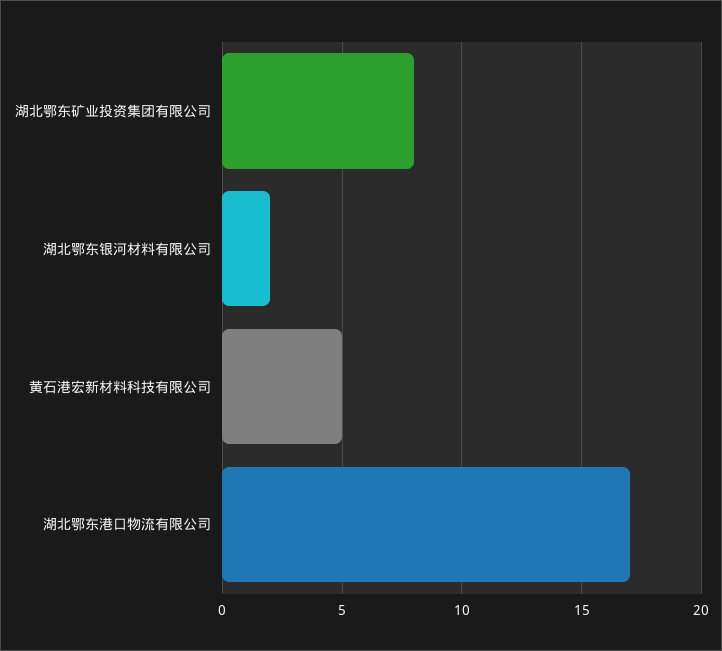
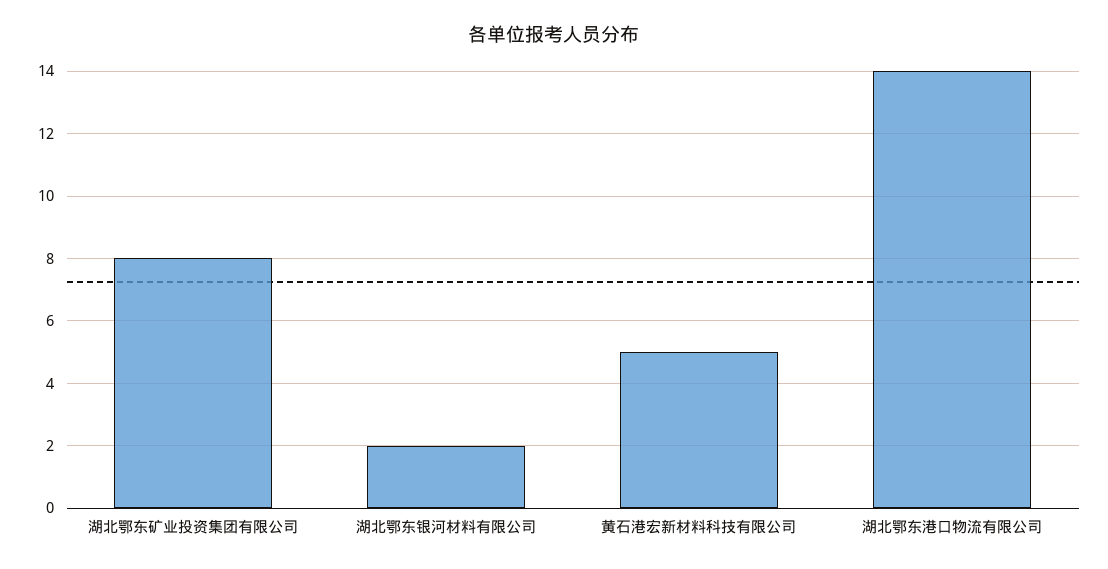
  {
    "湖北鄂东矿业投资集团有限公司": 8,
    "湖北鄂东银河材料有限公司": 2,
    "黄石港宏新材料科技有限公司": 5,
-   "湖北鄂东港口物流有限公司": 17
+   "湖北鄂东港口物流有限公司": 14
  }

